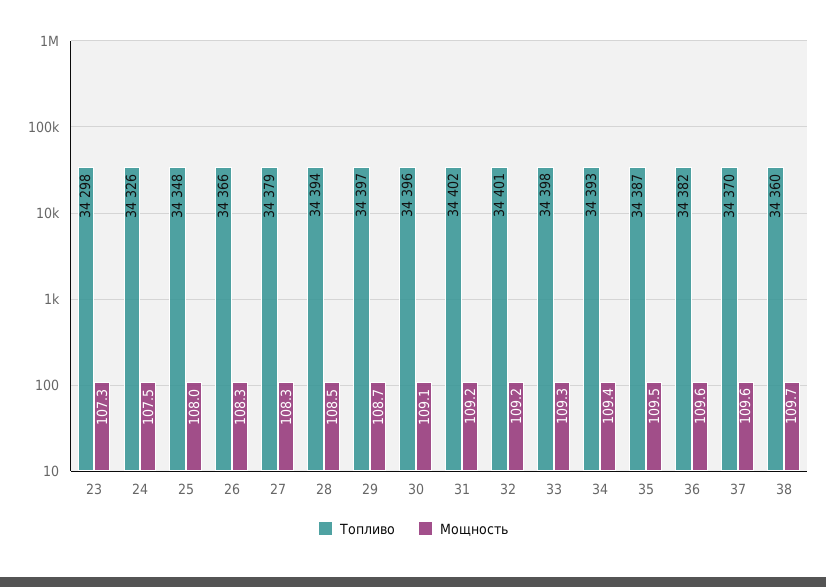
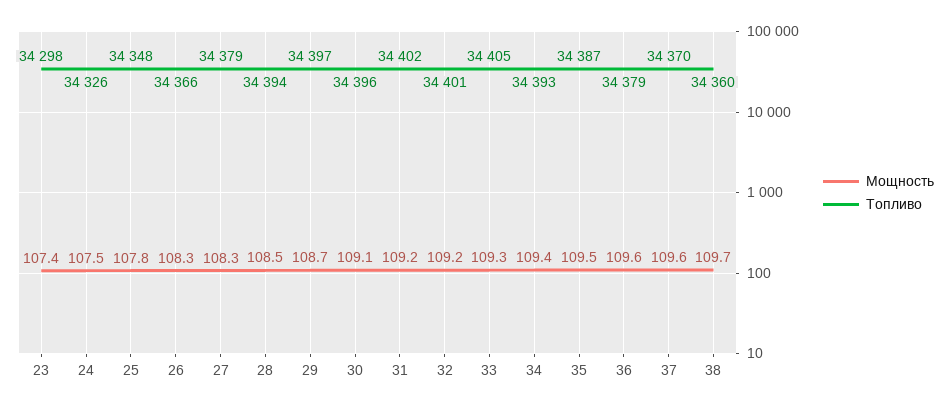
  {
    "Топливо": {
      "23": 34298,
      "24": 34326,
      "25": 34348,
      "26": 34366,
      "27": 34379,
      "28": 34394,
      "29": 34397,
      "30": 34396,
      "31": 34402,
      "32": 34401,
-     "33": 34398,
+     "33": 34405,
      "34": 34393,
      "35": 34387,
-     "36": 34382,
+     "36": 34379,
      "37": 34370,
      "38": 34360
    },
    "Мощность": {
-     "23": 107.3,
+     "23": 107.4,
      "24": 107.5,
-     "25": 108,
+     "25": 107.8,
      "26": 108.3,
      "27": 108.3,
      "28": 108.5,
      "29": 108.7,
      "30": 109.1,
      "31": 109.2,
      "32": 109.2,
      "33": 109.3,
      "34": 109.4,
      "35": 109.5,
      "36": 109.6,
      "37": 109.6,
      "38": 109.7
    }
  }

